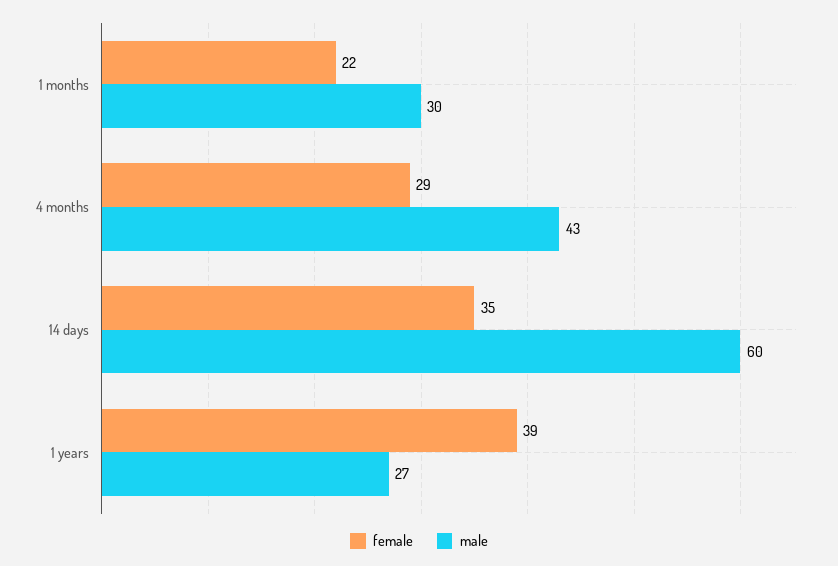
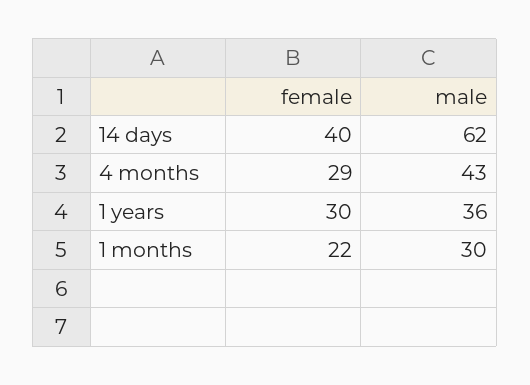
  {
    "female": {
      "1 months": 22,
      "4 months": 29,
-     "14 days": 35,
+     "14 days": 40,
-     "1 years": 39
+     "1 years": 30
    },
    "male": {
      "1 months": 30,
      "4 months": 43,
-     "14 days": 60,
+     "14 days": 62,
-     "1 years": 27
+     "1 years": 36
    }
  }

